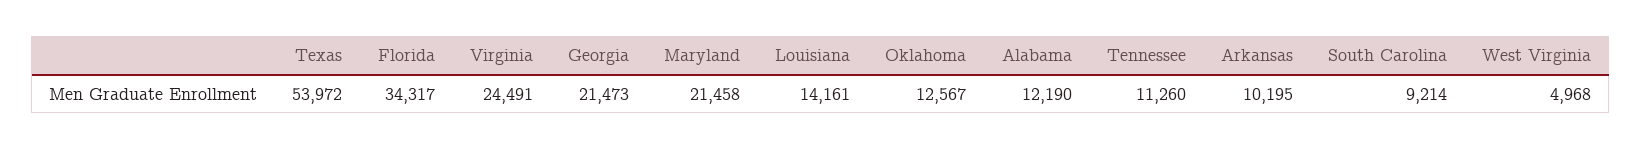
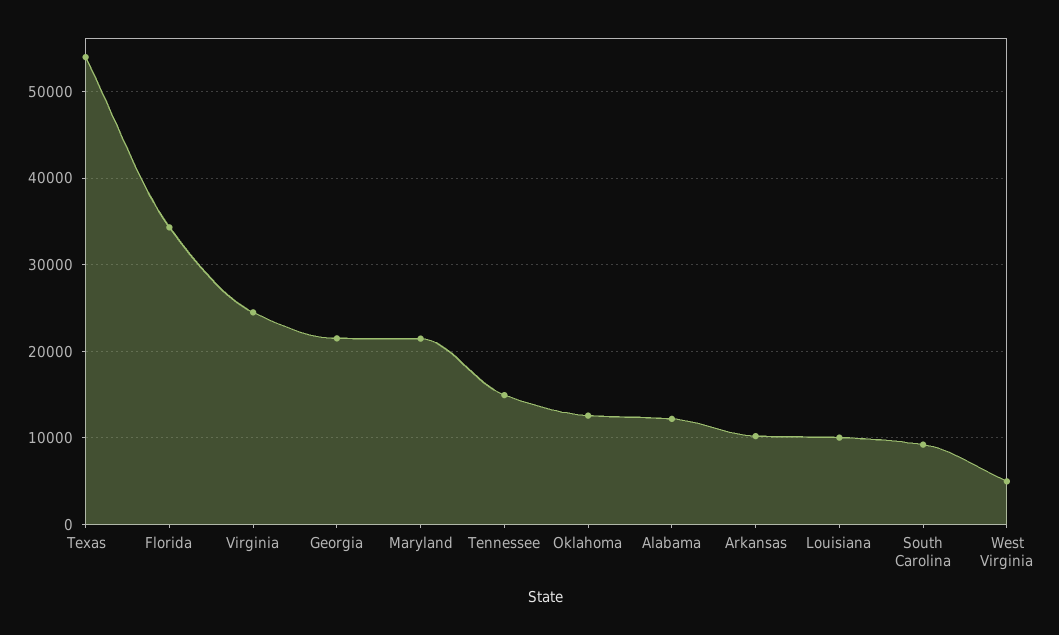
  {
    "Texas": 53972,
    "Florida": 34317,
    "Virginia": 24491,
    "Georgia": 21473,
    "Maryland": 21458,
-   "Louisiana": 14161,
+   "Louisiana": 10000,
    "Oklahoma": 12567,
    "Alabama": 12190,
-   "Tennessee": 11260,
+   "Tennessee": 15000,
    "Arkansas": 10195,
    "South Carolina": 9214,
    "West Virginia": 4968
  }

